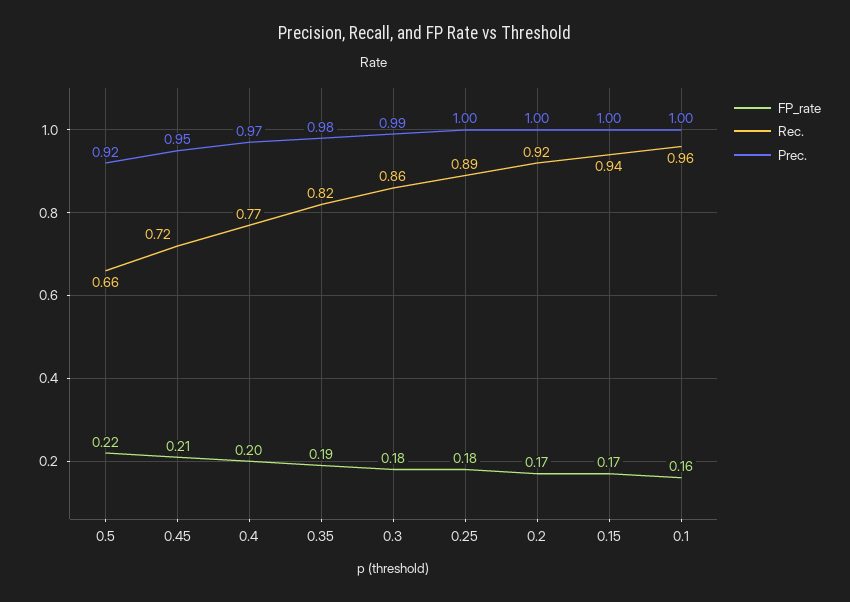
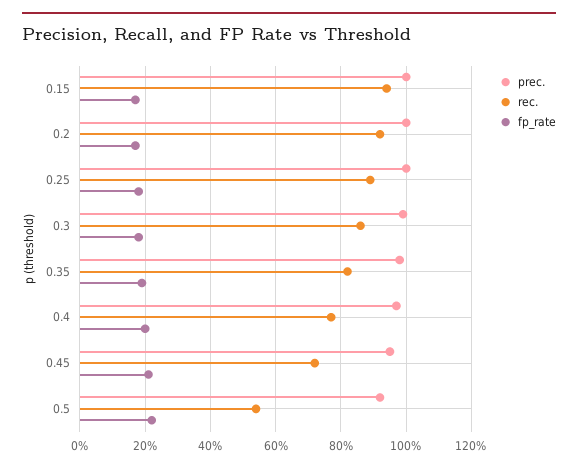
  {
    "FP_rate": {
      "0.5": 0.22,
      "0.45": 0.21,
      "0.4": 0.2,
      "0.35": 0.19,
      "0.3": 0.18,
      "0.25": 0.18,
      "0.2": 0.17,
-     "0.15": 0.17,
+     "0.15": 0.17
-     "0.1": 0.16
    },
    "Rec.": {
-     "0.5": 0.66,
+     "0.5": 0.55,
      "0.45": 0.72,
      "0.4": 0.77,
      "0.35": 0.82,
      "0.3": 0.86,
      "0.25": 0.89,
      "0.2": 0.92,
-     "0.15": 0.94,
+     "0.15": 0.94
-     "0.1": 0.96
    },
    "Prec.": {
      "0.5": 0.92,
      "0.45": 0.95,
      "0.4": 0.97,
      "0.35": 0.98,
      "0.3": 0.99,
      "0.25": 1,
      "0.2": 1,
-     "0.15": 1,
+     "0.15": 1
-     "0.1": 1
    }
  }

